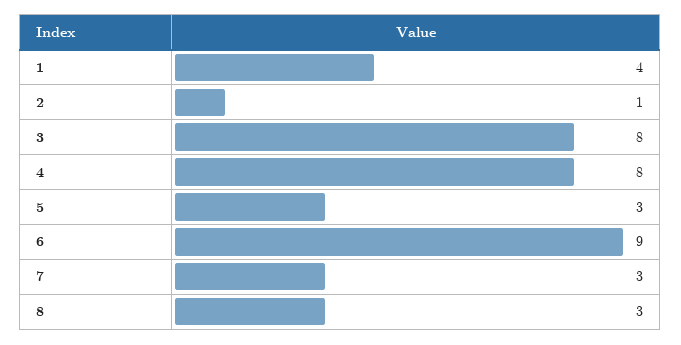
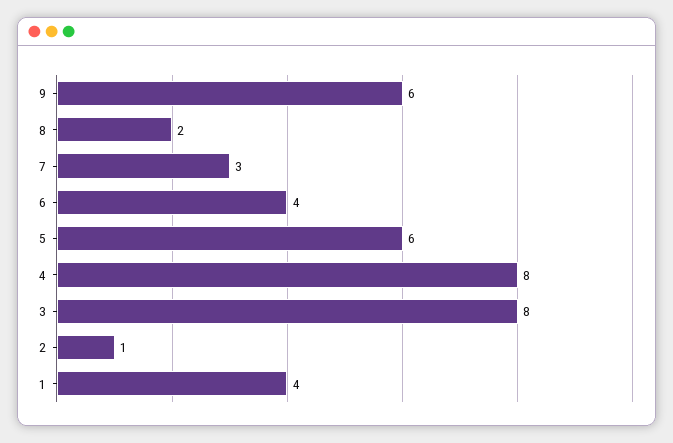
  {
    "1": 4,
    "2": 1,
    "3": 8,
    "4": 8,
-   "5": 3,
+   "5": 6,
-   "6": 9,
+   "6": 4,
    "7": 3,
-   "8": 3
+   "8": 2,
+   "9": 6
  }

